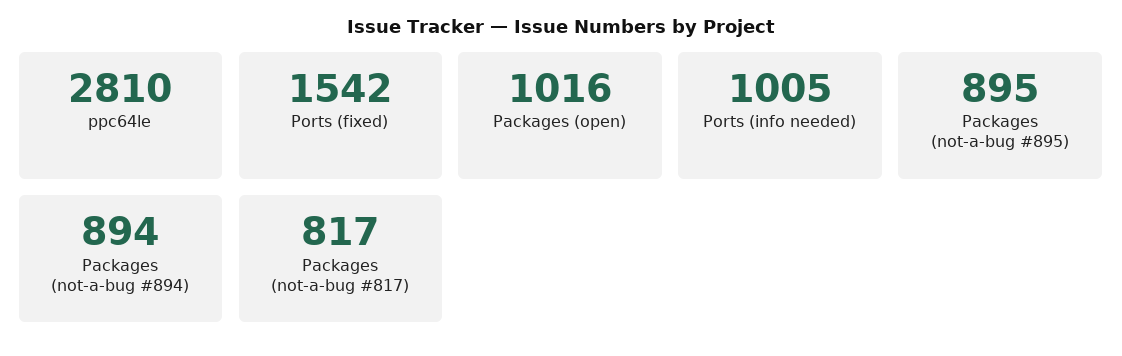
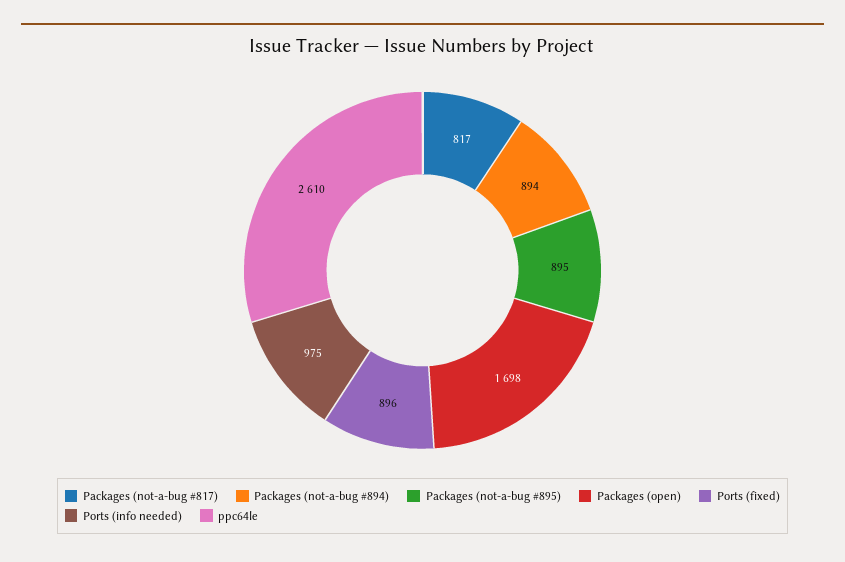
  {
-   "ppc64le": 2810,
+   "ppc64le": 2610,
-   "Ports (fixed)": 1542,
+   "Ports (fixed)": 896,
-   "Packages (open)": 1016,
+   "Packages (open)": 1698,
-   "Ports (info needed)": 1005,
+   "Ports (info needed)": 975,
    "Packages (not-a-bug #895)": 895,
    "Packages (not-a-bug #894)": 894,
    "Packages (not-a-bug #817)": 817
  }

